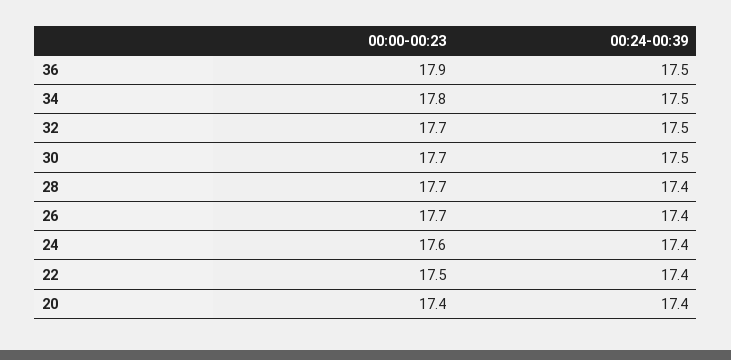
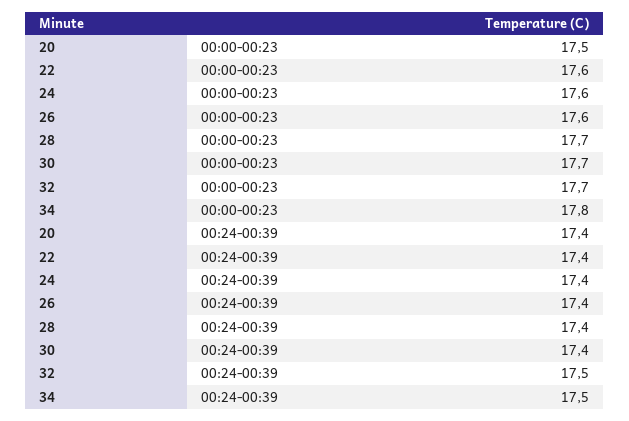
  {
    "00:00-00:23": {
-     "36": 17.9,
      "34": 17.8,
      "32": 17.7,
      "30": 17.7,
      "28": 17.7,
-     "26": 17.7,
+     "26": 17.6,
      "24": 17.6,
-     "22": 17.5,
+     "22": 17.6,
-     "20": 17.4
+     "20": 17.5
    },
    "00:24-00:39": {
-     "36": 17.5,
      "34": 17.5,
      "32": 17.5,
-     "30": 17.5,
+     "30": 17.4,
      "28": 17.4,
      "26": 17.4,
      "24": 17.4,
      "22": 17.4,
      "20": 17.4
    }
  }

